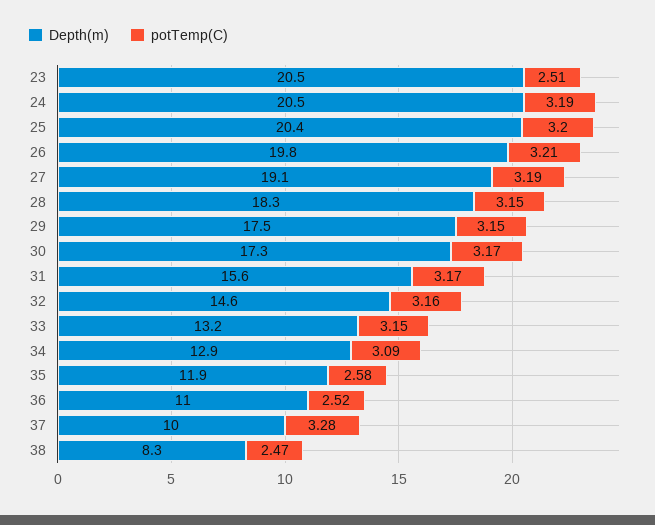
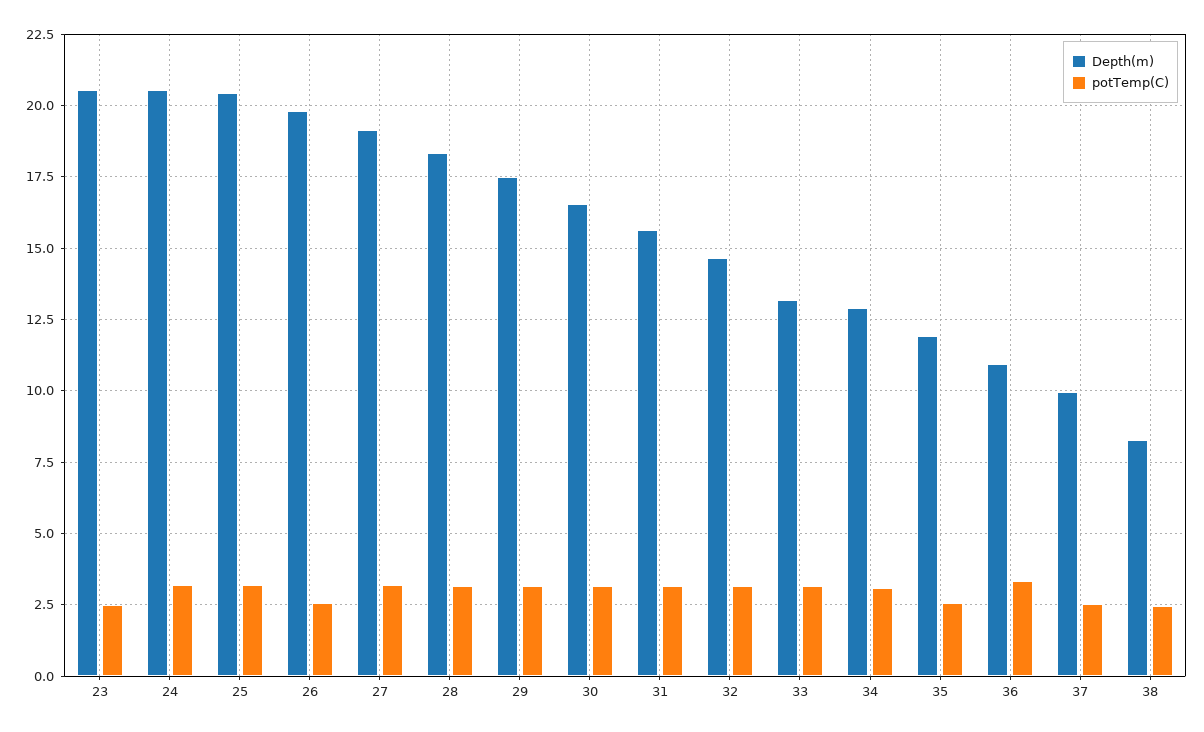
  {
    "Depth(m)": {
      "23": 20.5,
      "24": 20.5,
      "25": 20.4,
      "26": 19.8,
      "27": 19.1,
      "28": 18.3,
      "29": 17.5,
-     "30": 17.3,
+     "30": 16.5,
      "31": 15.6,
      "32": 14.6,
      "33": 13.2,
      "34": 12.9,
      "35": 11.9,
      "36": 11,
      "37": 10,
      "38": 8.3
    },
    "potTemp(C)": {
      "23": 2.51,
      "24": 3.19,
      "25": 3.2,
-     "26": 3.21,
+     "26": 2.5,
      "27": 3.19,
      "28": 3.15,
      "29": 3.15,
      "30": 3.17,
      "31": 3.17,
      "32": 3.16,
      "33": 3.15,
      "34": 3.09,
      "35": 2.58,
-     "36": 2.52,
+     "36": 3.25,
-     "37": 3.28,
+     "37": 2.5,
      "38": 2.47
    }
  }

